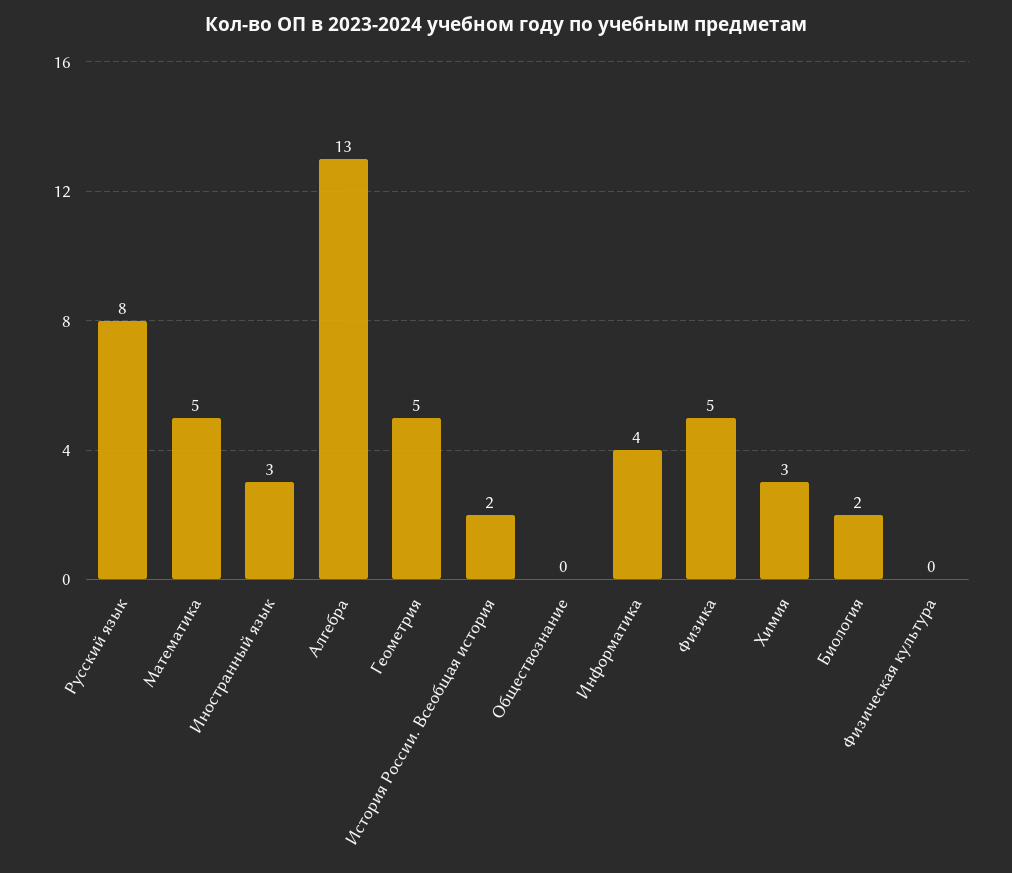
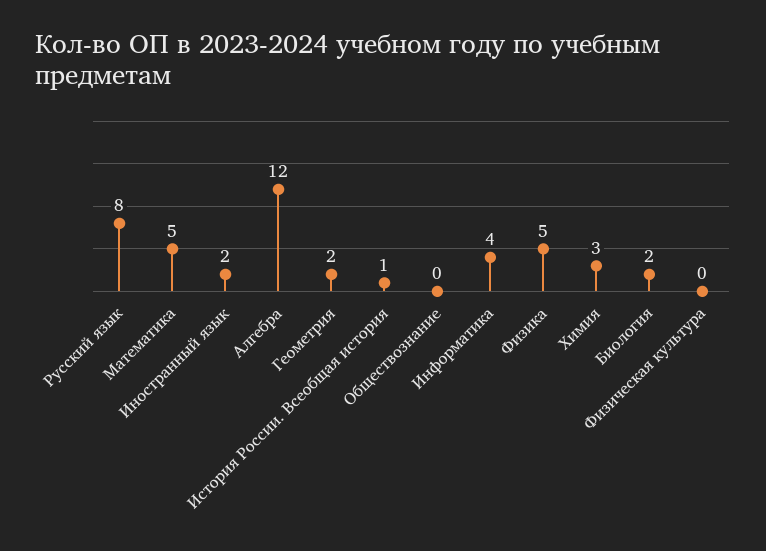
  {
    "Русский язык": 8,
    "Математика": 5,
-   "Иностранный язык": 3,
+   "Иностранный язык": 2,
-   "Алгебра": 13,
+   "Алгебра": 12,
-   "Геометрия": 5,
+   "Геометрия": 2,
-   "История России. Всеобщая история": 2,
+   "История России. Всеобщая история": 1,
    "Обществознание": 0,
    "Информатика": 4,
    "Физика": 5,
    "Химия": 3,
    "Биология": 2,
    "Физическая культура": 0
  }

